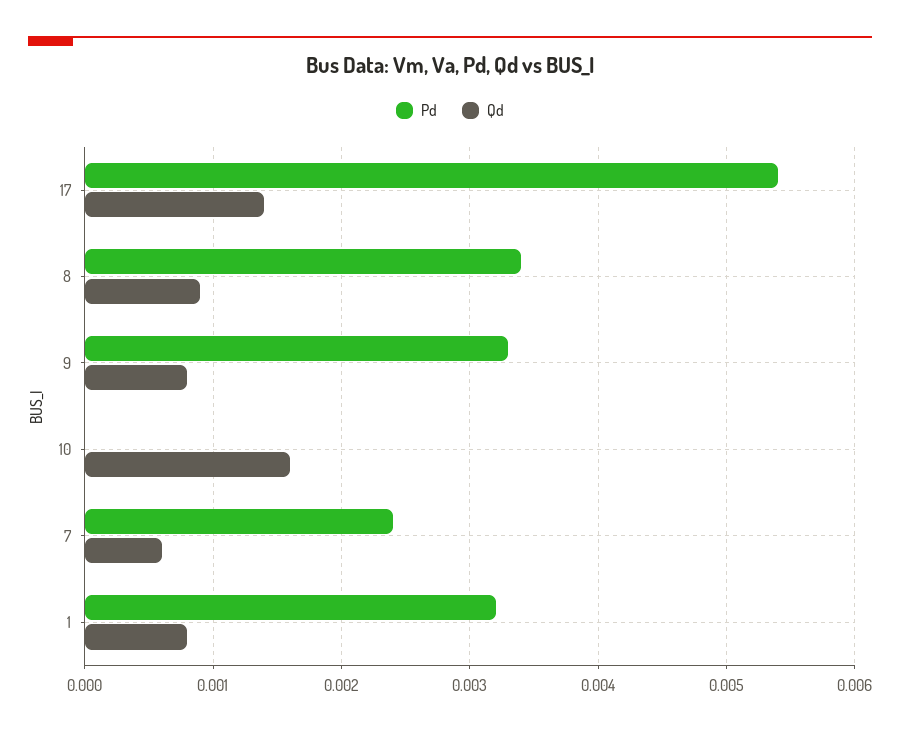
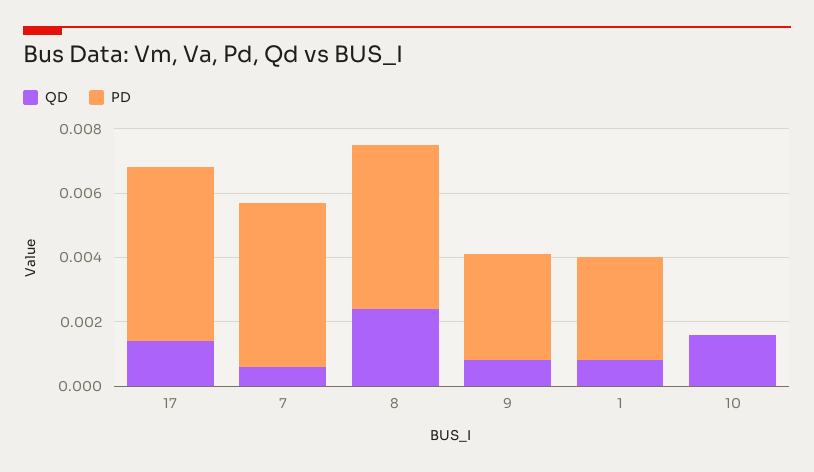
  {
    "Pd": {
      "17": 0.0054,
-     "8": 0.0034,
+     "8": 0.005,
      "9": 0.0033,
      "10": 0,
-     "7": 0.0024,
+     "7": 0.005,
      "1": 0.0032
    },
    "Qd": {
      "17": 0.0014,
-     "8": 0.0009,
+     "8": 0.0025,
      "9": 0.0008,
      "10": 0.0016,
      "7": 0.0006,
      "1": 0.0008
    }
  }

